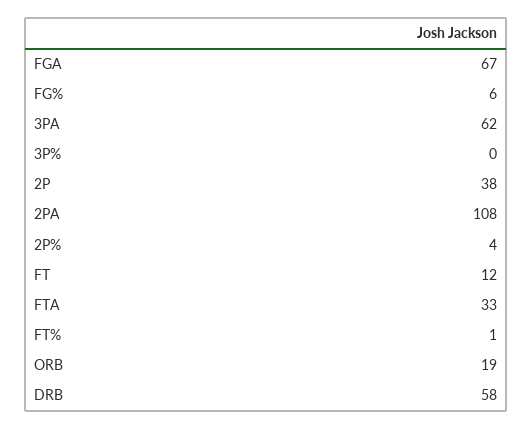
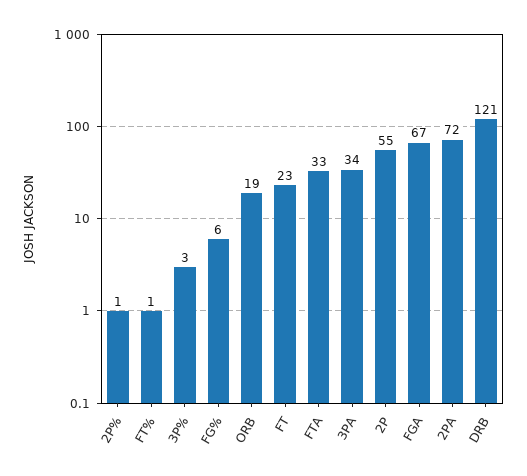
  {
    "FGA": 67,
    "FG%": 6,
-   "3PA": 62,
+   "3PA": 34,
-   "3P%": 0,
+   "3P%": 3,
-   "2P": 38,
+   "2P": 55,
-   "2PA": 108,
+   "2PA": 72,
-   "2P%": 4,
+   "2P%": 1,
-   "FT": 12,
+   "FT": 23,
    "FTA": 33,
    "FT%": 1,
    "ORB": 19,
-   "DRB": 58
+   "DRB": 121
  }

